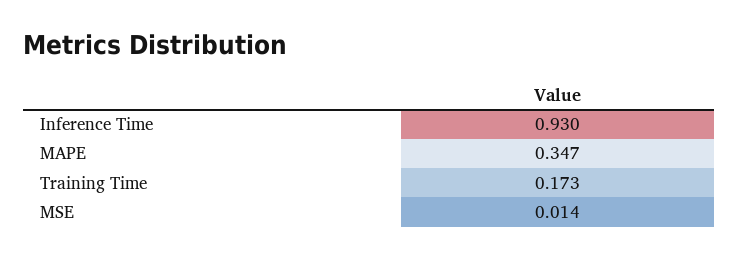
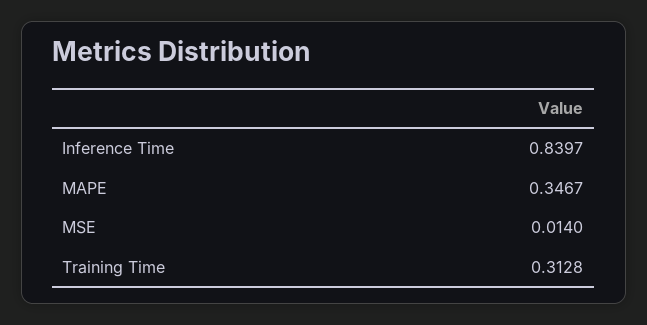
  {
-   "Inference Time": 0.93,
+   "Inference Time": 0.8397,
    "MAPE": 0.3467,
-   "Training Time": 0.173,
+   "Training Time": 0.3128,
    "MSE": 0.014
  }

